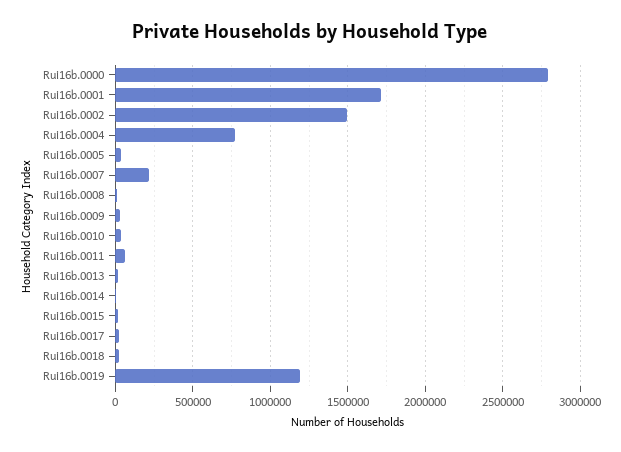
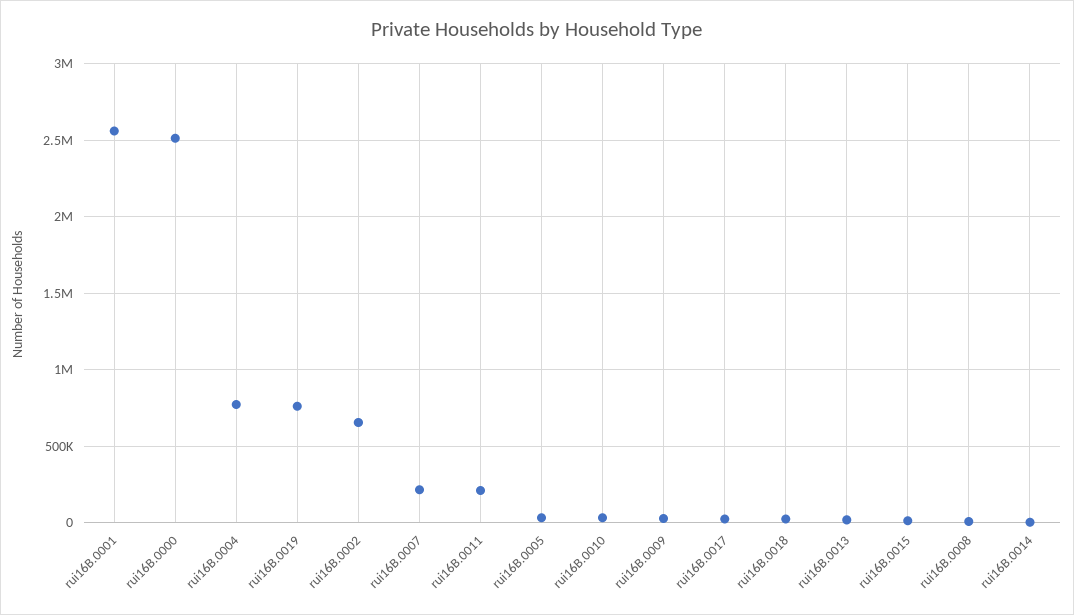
  {
-   "Rui16b.0000": 2800000,
+   "Rui16b.0000": 2500000,
-   "Rui16b.0001": 1700000,
+   "Rui16b.0001": 2550000,
-   "Rui16b.0002": 1500000,
+   "Rui16b.0002": 650000,
    "Rui16b.0004": 750000,
    "Rui16b.0005": 50000,
    "Rui16b.0007": 200000,
    "Rui16b.0008": 0,
    "Rui16b.0009": 50000,
    "Rui16b.0010": 50000,
-   "Rui16b.0011": 50000,
+   "Rui16b.0011": 200000,
    "Rui16b.0013": 0,
    "Rui16b.0014": 0,
    "Rui16b.0015": 0,
    "Rui16b.0017": 50000,
    "Rui16b.0018": 0,
-   "Rui16b.0019": 1200000
+   "Rui16b.0019": 750000
  }

